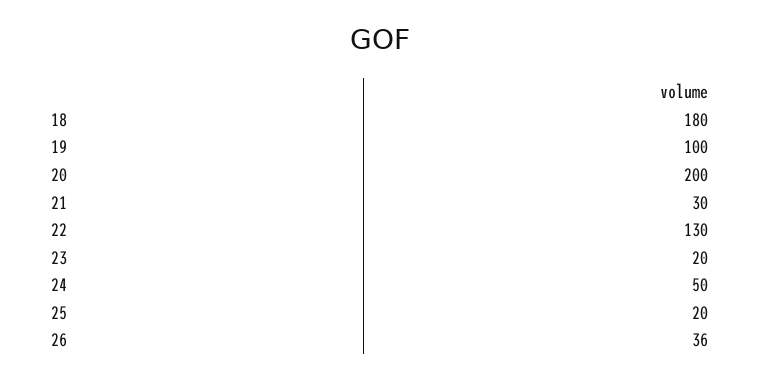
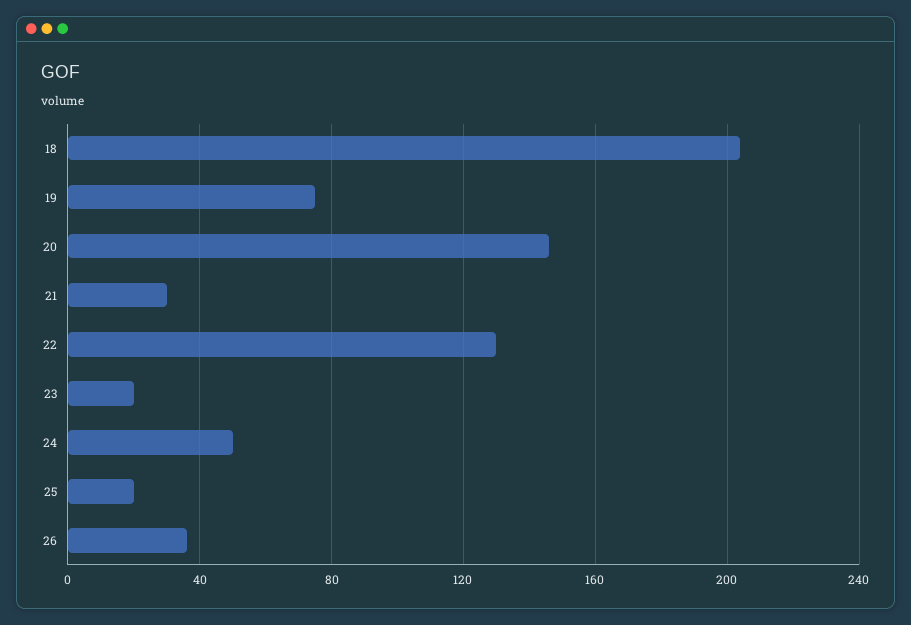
  {
-   "18": 180,
+   "18": 205,
-   "19": 100,
+   "19": 75,
-   "20": 200,
+   "20": 145,
    "21": 30,
    "22": 130,
    "23": 20,
    "24": 50,
    "25": 20,
    "26": 36
  }

